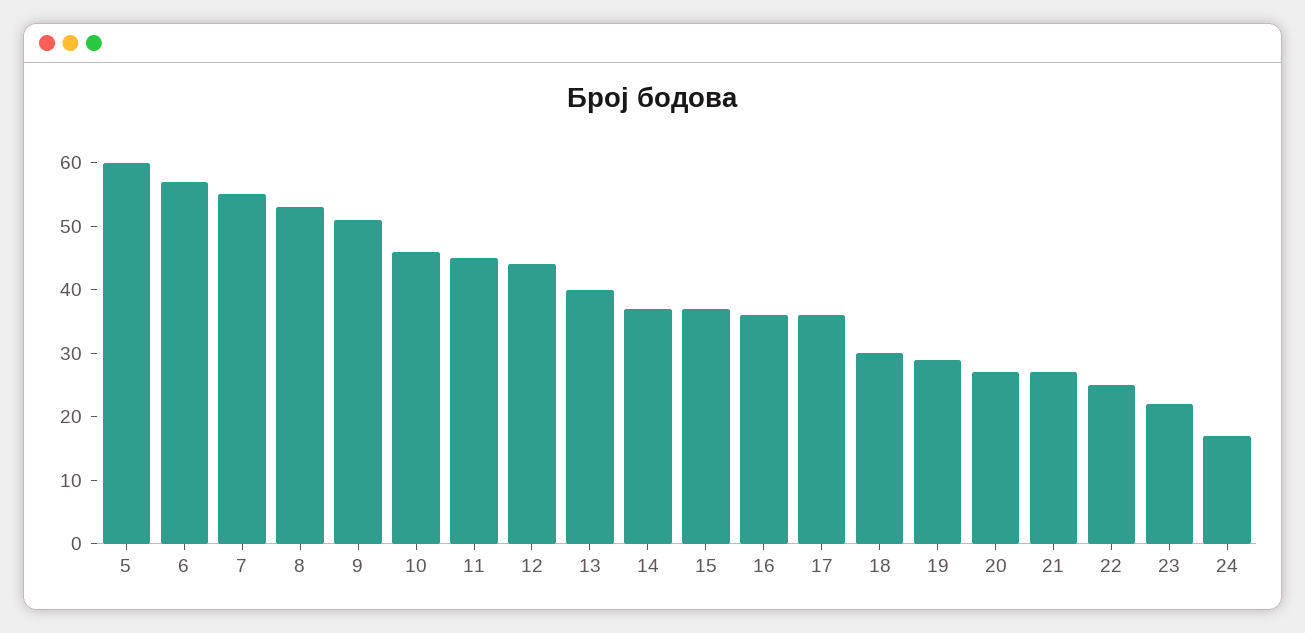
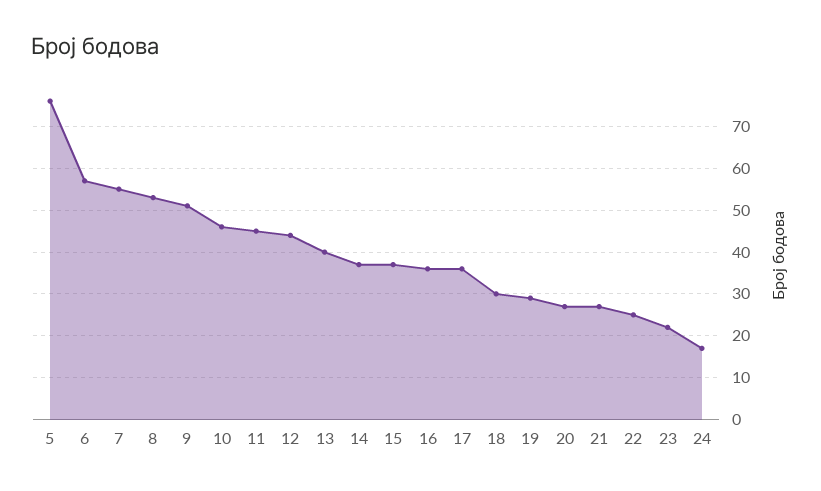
  {
-   "5": 60,
+   "5": 75,
    "6": 55,
    "7": 55,
    "8": 55,
    "9": 50,
    "10": 45,
    "11": 45,
    "12": 45,
    "13": 40,
    "14": 35,
    "15": 35,
    "16": 35,
    "17": 35,
    "18": 30,
    "19": 30,
    "20": 25,
    "21": 25,
    "22": 25,
    "23": 20,
    "24": 15
  }

